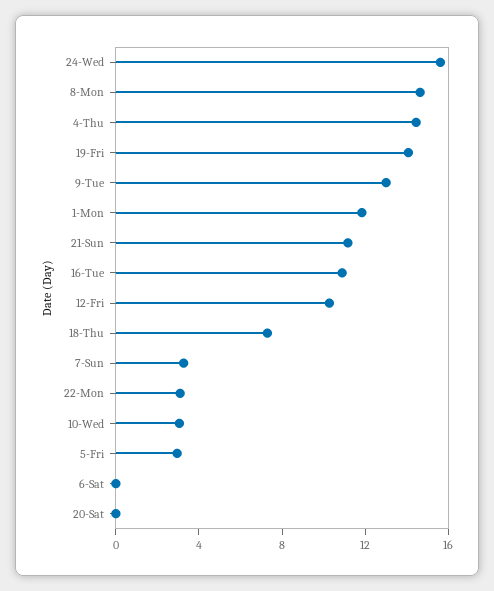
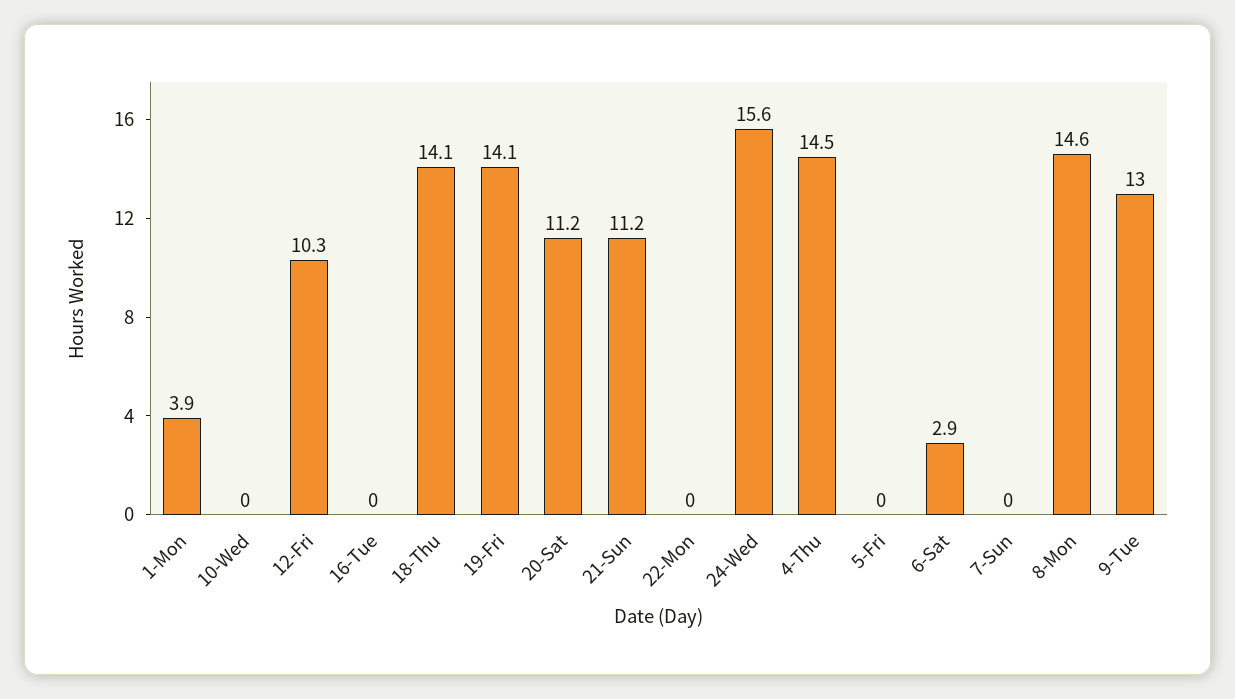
  {
    "24-Wed": 15.6,
    "8-Mon": 14.6,
    "4-Thu": 14.5,
    "19-Fri": 14.1,
    "9-Tue": 13,
-   "1-Mon": 12,
+   "1-Mon": 3.9,
    "21-Sun": 11.2,
-   "16-Tue": 11,
+   "16-Tue": 0,
    "12-Fri": 10.3,
-   "18-Thu": 7,
+   "18-Thu": 14.1,
-   "7-Sun": 3,
+   "7-Sun": 0,
-   "22-Mon": 3,
+   "22-Mon": 0,
-   "10-Wed": 3,
+   "10-Wed": 0,
-   "5-Fri": 3,
+   "5-Fri": 0,
-   "6-Sat": 0,
+   "6-Sat": 2.9,
-   "20-Sat": 0
+   "20-Sat": 11.2
  }

